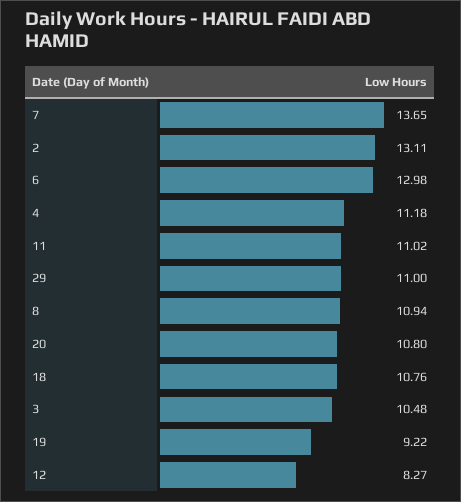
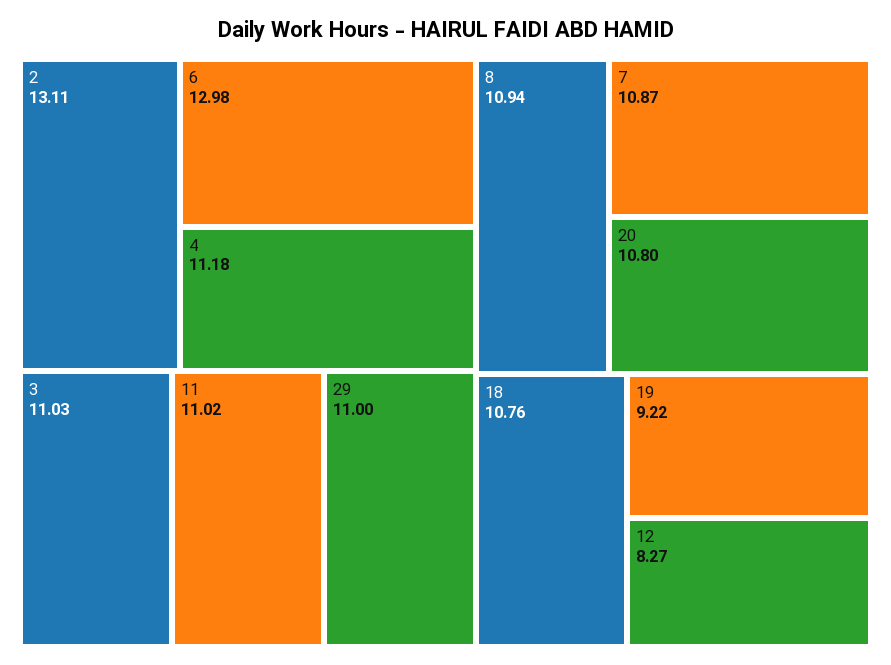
  {
-   "7": 13.65,
+   "7": 10.87,
    "2": 13.11,
    "6": 12.98,
    "4": 11.18,
    "11": 11.02,
    "29": 11,
    "8": 10.94,
    "20": 10.8,
    "18": 10.76,
-   "3": 10.48,
+   "3": 11.03,
    "19": 9.22,
    "12": 8.27
  }

